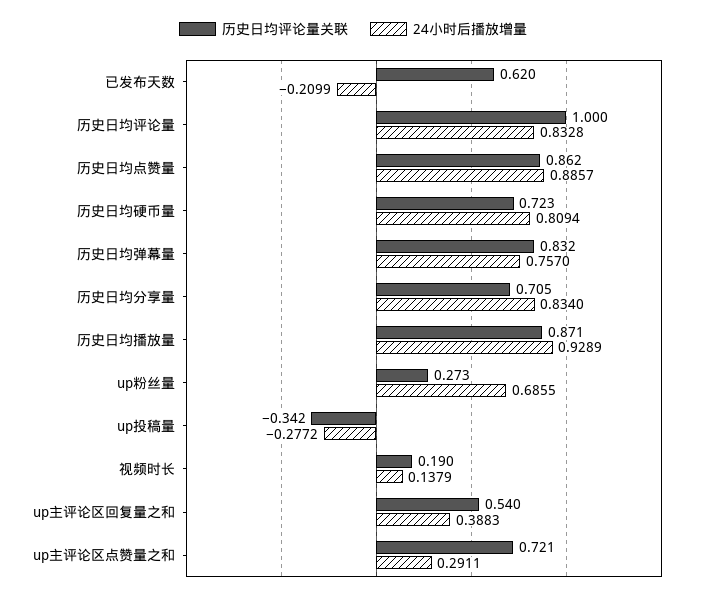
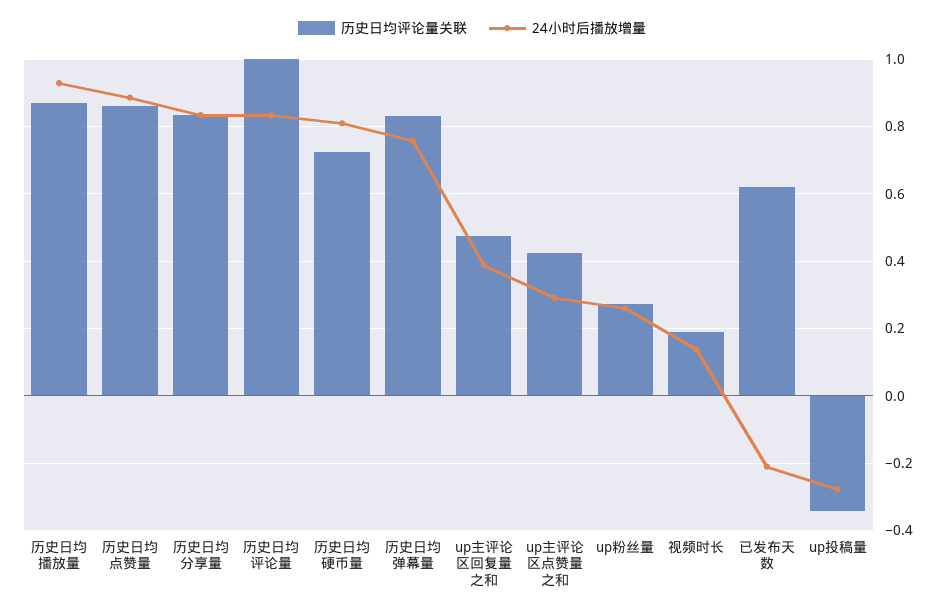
  {
    "历史日均评论量关联": {
      "已发布天数": 0.62,
      "历史日均评论量": 1,
      "历史日均点赞量": 0.862,
      "历史日均硬币量": 0.723,
      "历史日均弹幕量": 0.832,
-     "历史日均分享量": 0.705,
+     "历史日均分享量": 0.84,
      "历史日均播放量": 0.871,
      "up粉丝量": 0.273,
      "up投稿量": -0.342,
      "视频时长": 0.19,
-     "up主评论区回复量之和": 0.54,
+     "up主评论区回复量之和": 0.48,
-     "up主评论区点赞量之和": 0.721
+     "up主评论区点赞量之和": 0.42
    },
    "24小时后播放增量": {
      "已发布天数": -0.2099,
      "历史日均评论量": 0.8328,
      "历史日均点赞量": 0.8857,
      "历史日均硬币量": 0.8094,
      "历史日均弹幕量": 0.757,
      "历史日均分享量": 0.834,
      "历史日均播放量": 0.9289,
-     "up粉丝量": 0.6855,
+     "up粉丝量": 0.26,
      "up投稿量": -0.2772,
      "视频时长": 0.1379,
      "up主评论区回复量之和": 0.3883,
      "up主评论区点赞量之和": 0.2911
    }
  }

